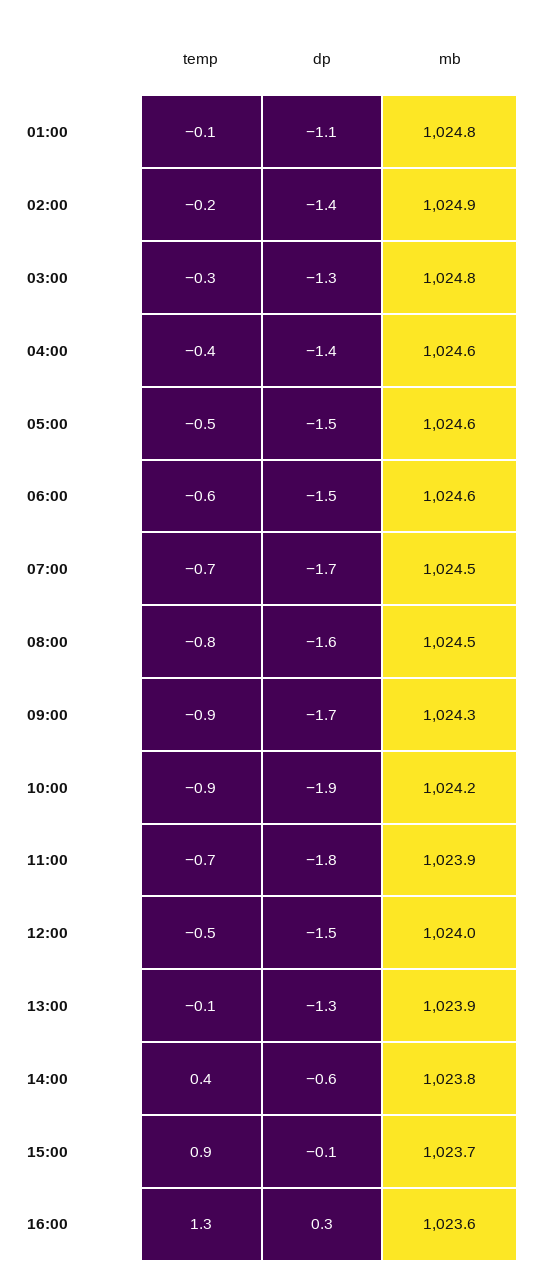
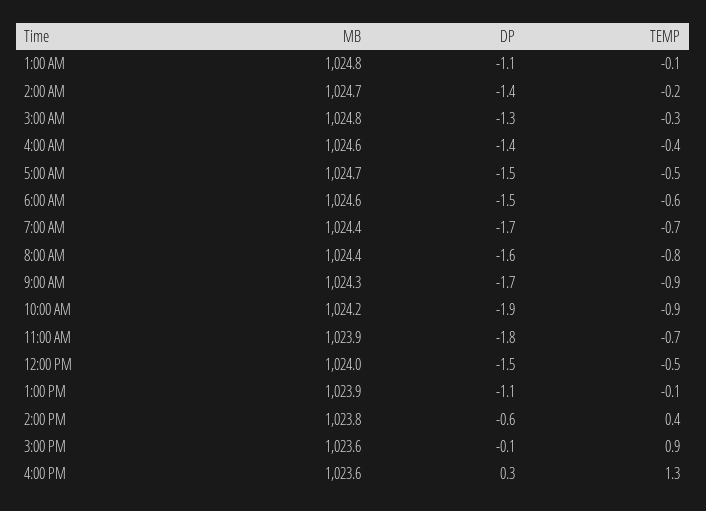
  {
    "temp": {
      "01:00": -0.1,
      "02:00": -0.2,
      "03:00": -0.3,
      "04:00": -0.4,
      "05:00": -0.5,
      "06:00": -0.6,
      "07:00": -0.7,
      "08:00": -0.8,
      "09:00": -0.9,
      "10:00": -0.9,
      "11:00": -0.7,
      "12:00": -0.5,
      "13:00": -0.1,
      "14:00": 0.4,
      "15:00": 0.9,
      "16:00": 1.3
    },
    "dp": {
      "01:00": -1.1,
      "02:00": -1.4,
      "03:00": -1.3,
      "04:00": -1.4,
      "05:00": -1.5,
      "06:00": -1.5,
      "07:00": -1.7,
      "08:00": -1.6,
      "09:00": -1.7,
      "10:00": -1.9,
      "11:00": -1.8,
      "12:00": -1.5,
-     "13:00": -1.3,
+     "13:00": -1.1,
      "14:00": -0.6,
      "15:00": -0.1,
      "16:00": 0.3
    },
    "mb": {
      "01:00": 1024.8,
-     "02:00": 1024.9,
+     "02:00": 1024.7,
      "03:00": 1024.8,
      "04:00": 1024.6,
-     "05:00": 1024.6,
+     "05:00": 1024.7,
      "06:00": 1024.6,
-     "07:00": 1024.5,
+     "07:00": 1024.4,
-     "08:00": 1024.5,
+     "08:00": 1024.4,
      "09:00": 1024.3,
      "10:00": 1024.2,
      "11:00": 1023.9,
      "12:00": 1024,
      "13:00": 1023.9,
      "14:00": 1023.8,
-     "15:00": 1023.7,
+     "15:00": 1023.6,
      "16:00": 1023.6
    }
  }

